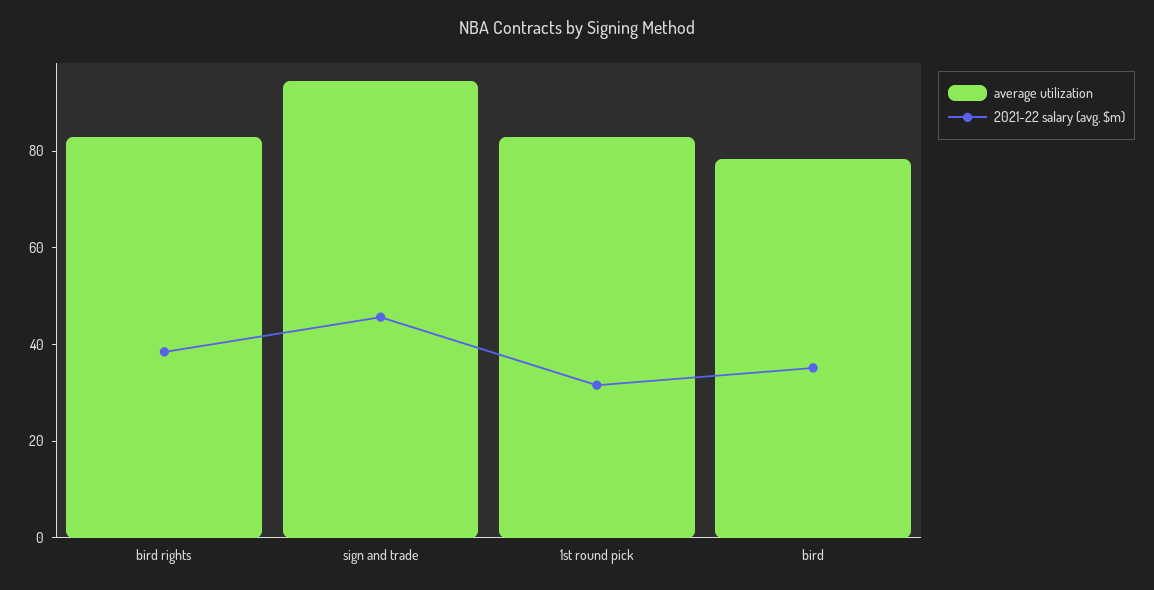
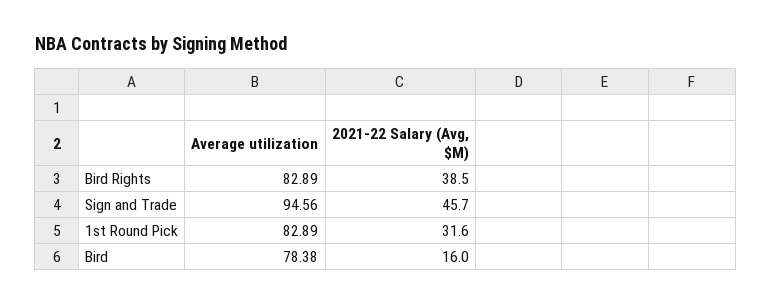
  {
    "average utilization": {
      "bird rights": 82.89,
      "sign and trade": 94.56,
      "1st round pick": 82.89,
      "bird": 78.38
    },
    "2021-22 salary (avg, $m)": {
      "bird rights": 38.5,
      "sign and trade": 45.7,
      "1st round pick": 31.6,
-     "bird": 35
+     "bird": 16
    }
  }

